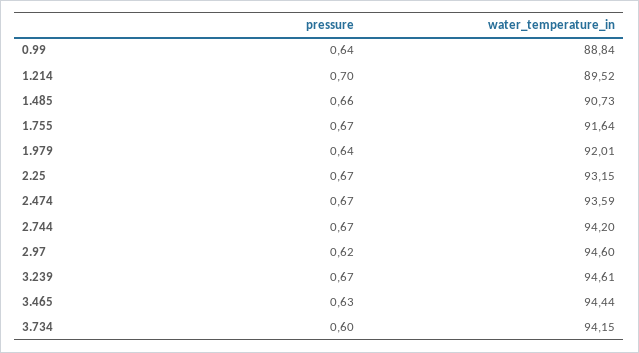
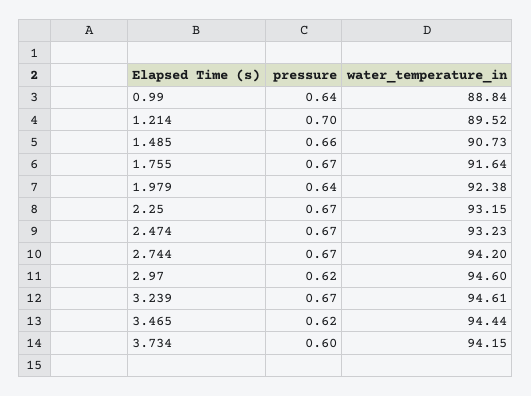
  {
    "pressure": {
      "0.99": 0.64,
      "1.214": 0.7,
      "1.485": 0.66,
      "1.755": 0.67,
      "1.979": 0.64,
      "2.25": 0.67,
      "2.474": 0.67,
      "2.744": 0.67,
      "2.97": 0.62,
      "3.239": 0.67,
-     "3.465": 0.63,
+     "3.465": 0.62,
      "3.734": 0.6
    },
    "water_temperature_in": {
      "0.99": 88.84,
      "1.214": 89.52,
      "1.485": 90.73,
      "1.755": 91.64,
-     "1.979": 92.01,
+     "1.979": 92.38,
      "2.25": 93.15,
-     "2.474": 93.59,
+     "2.474": 93.23,
      "2.744": 94.2,
      "2.97": 94.6,
      "3.239": 94.61,
      "3.465": 94.44,
      "3.734": 94.15
    }
  }

